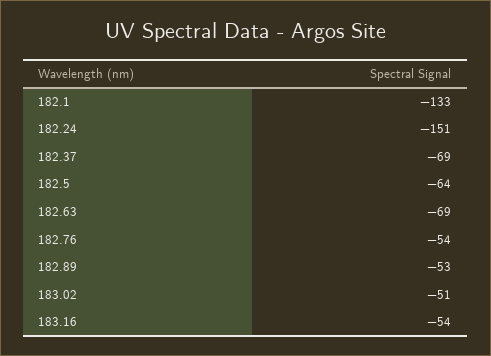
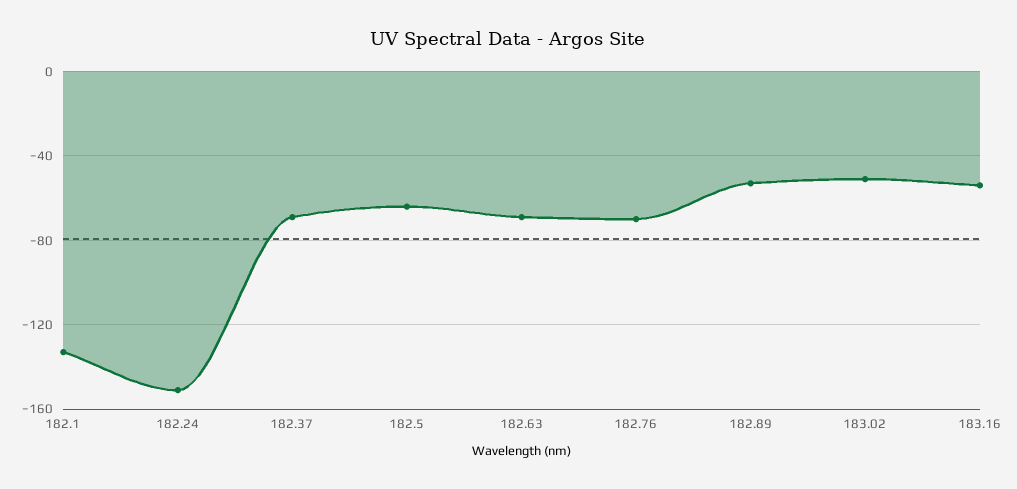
  {
    "182.1": -133,
    "182.24": -151,
    "182.37": -69,
    "182.5": -64,
    "182.63": -69,
-   "182.76": -54,
+   "182.76": -70,
    "182.89": -53,
    "183.02": -51,
    "183.16": -54
  }

